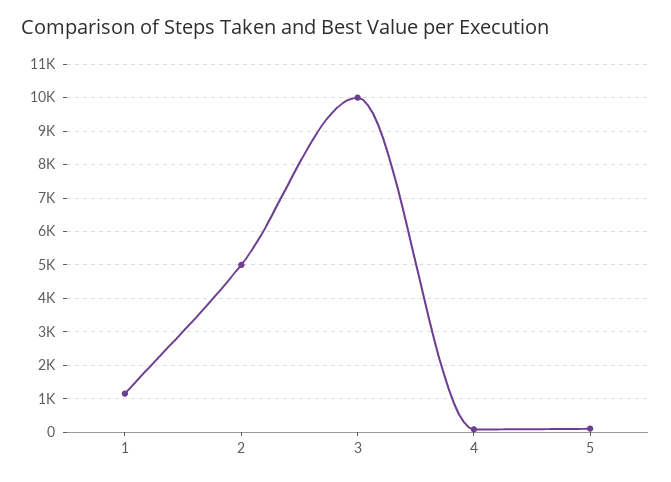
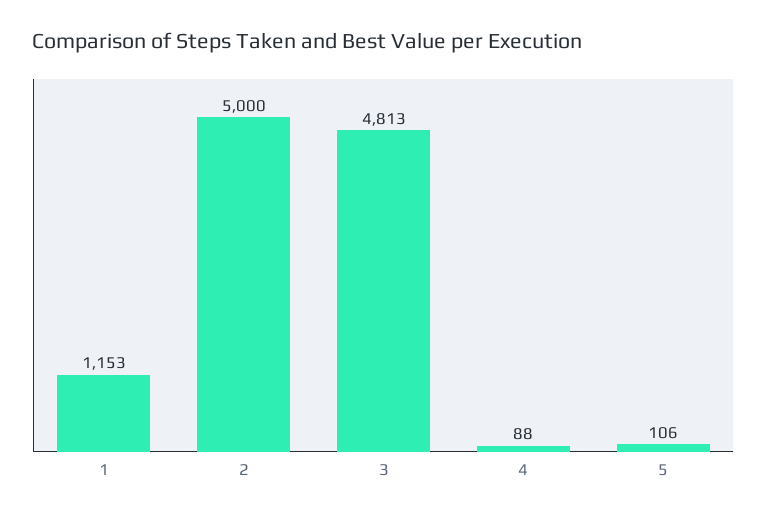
  {
    "1": 1153,
    "2": 5000,
-   "3": 10000,
+   "3": 4813,
    "4": 88,
    "5": 106
  }

